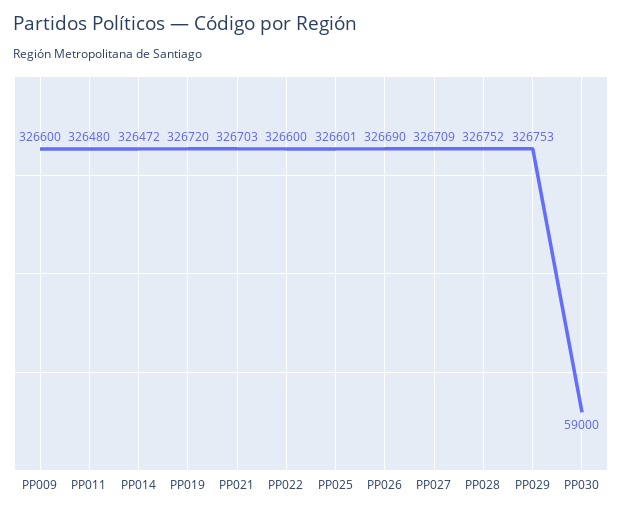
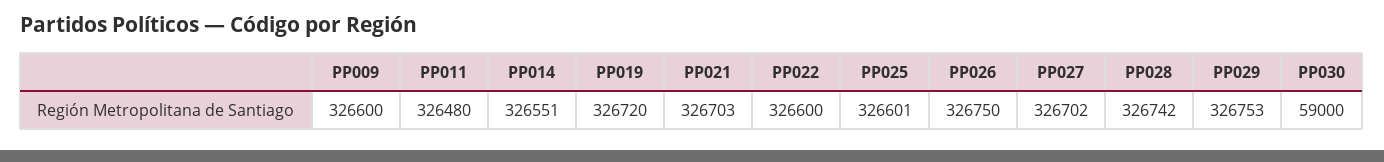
  {
    "PP009": 326600,
    "PP011": 326480,
-   "PP014": 326472,
+   "PP014": 326551,
    "PP019": 326720,
    "PP021": 326703,
    "PP022": 326600,
    "PP025": 326601,
-   "PP026": 326690,
+   "PP026": 326750,
-   "PP027": 326709,
+   "PP027": 326702,
-   "PP028": 326752,
+   "PP028": 326742,
    "PP029": 326753,
    "PP030": 59000
  }

